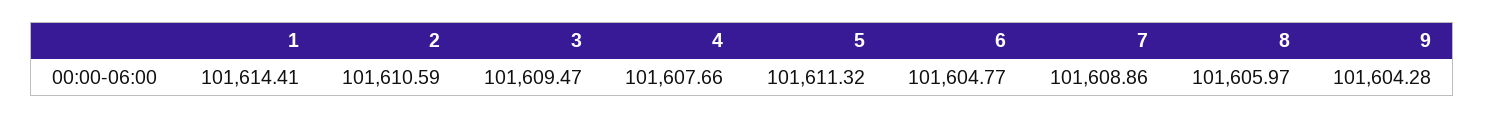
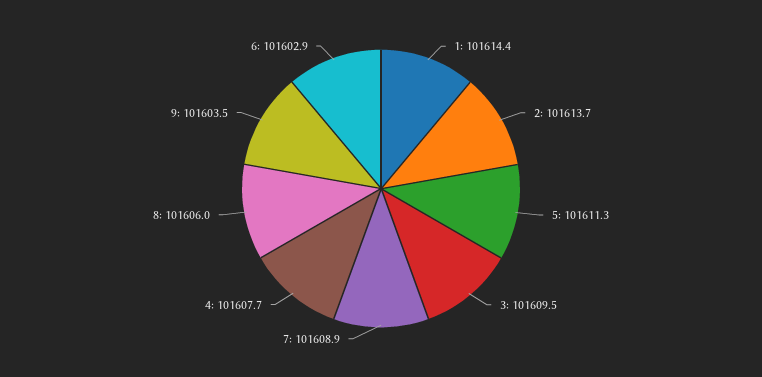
  {
    "1": 101614.41,
-   "2": 101610.59,
+   "2": 101613.7,
    "3": 101609.47,
    "4": 101607.66,
    "5": 101611.32,
-   "6": 101604.77,
+   "6": 101602.9,
    "7": 101608.86,
    "8": 101605.97,
-   "9": 101604.28
+   "9": 101603.5
  }

